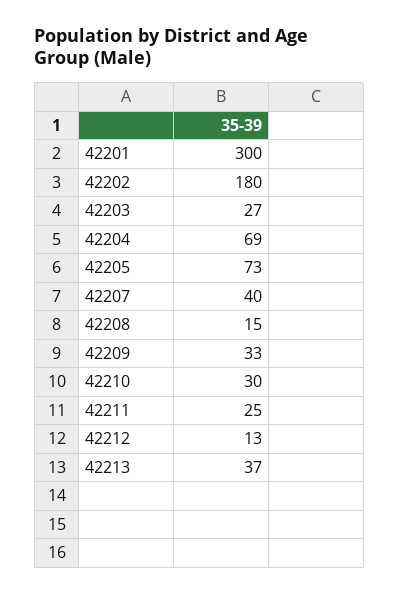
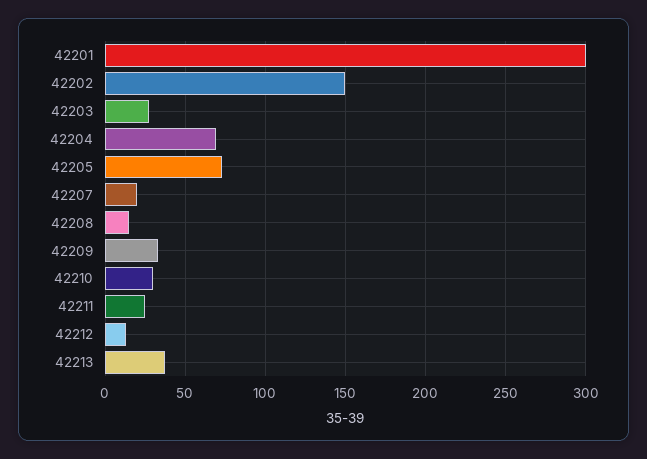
  {
    "42201": 300,
-   "42202": 180,
+   "42202": 150,
    "42203": 27,
    "42204": 69,
    "42205": 73,
-   "42207": 40,
+   "42207": 20,
    "42208": 15,
    "42209": 33,
    "42210": 30,
    "42211": 25,
    "42212": 13,
    "42213": 37
  }

